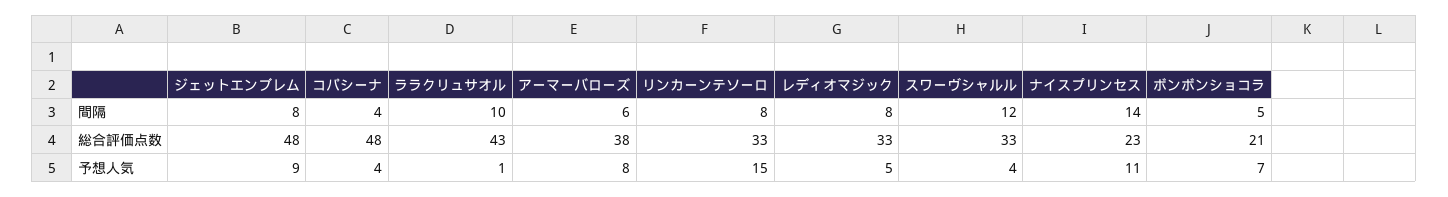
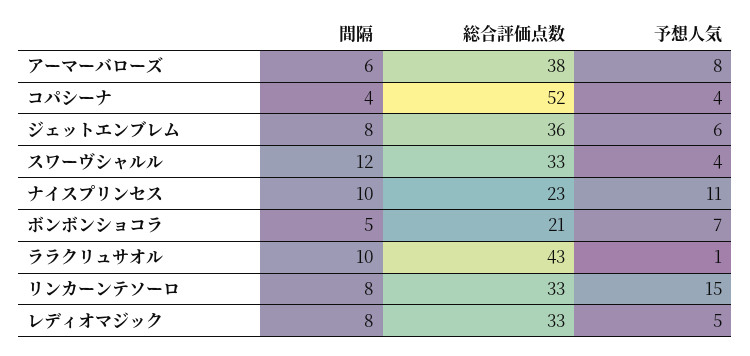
  {
    "ジェットエンブレム": {
      "間隔": 8,
-     "総合評価点数": 48,
+     "総合評価点数": 36,
-     "予想人気": 9
+     "予想人気": 6
    },
    "コパシーナ": {
      "間隔": 4,
-     "総合評価点数": 48,
+     "総合評価点数": 52,
      "予想人気": 4
    },
    "ララクリュサオル": {
      "間隔": 10,
      "総合評価点数": 43,
      "予想人気": 1
    },
    "アーマーバローズ": {
      "間隔": 6,
      "総合評価点数": 38,
      "予想人気": 8
    },
    "リンカーンテソーロ": {
      "間隔": 8,
      "総合評価点数": 33,
      "予想人気": 15
    },
    "レディオマジック": {
      "間隔": 8,
      "総合評価点数": 33,
      "予想人気": 5
    },
    "スワーヴシャルル": {
      "間隔": 12,
      "総合評価点数": 33,
      "予想人気": 4
    },
    "ナイスプリンセス": {
-     "間隔": 14,
+     "間隔": 10,
      "総合評価点数": 23,
      "予想人気": 11
    },
    "ボンボンショコラ": {
      "間隔": 5,
      "総合評価点数": 21,
      "予想人気": 7
    }
  }

